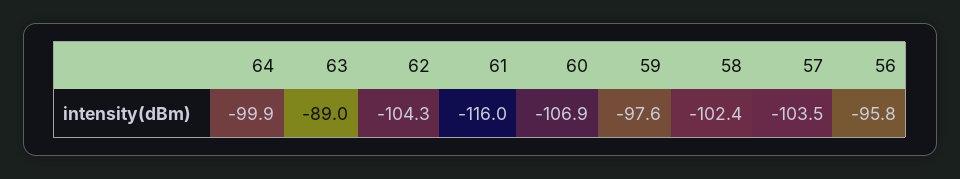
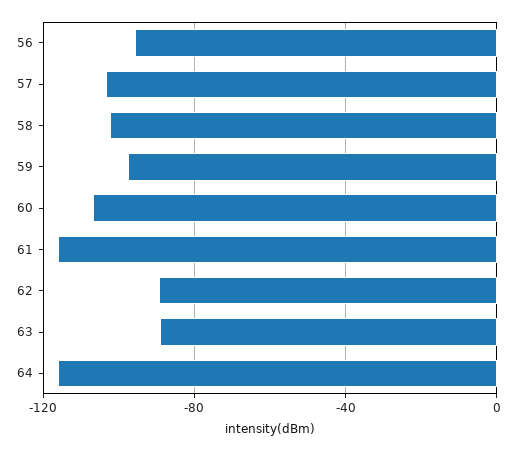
  {
-   "64": -99.9,
+   "64": -115,
    "63": -89,
-   "62": -104.3,
+   "62": -90,
    "61": -116,
    "60": -106.9,
    "59": -97.6,
    "58": -102.4,
    "57": -103.5,
    "56": -95.8
  }

